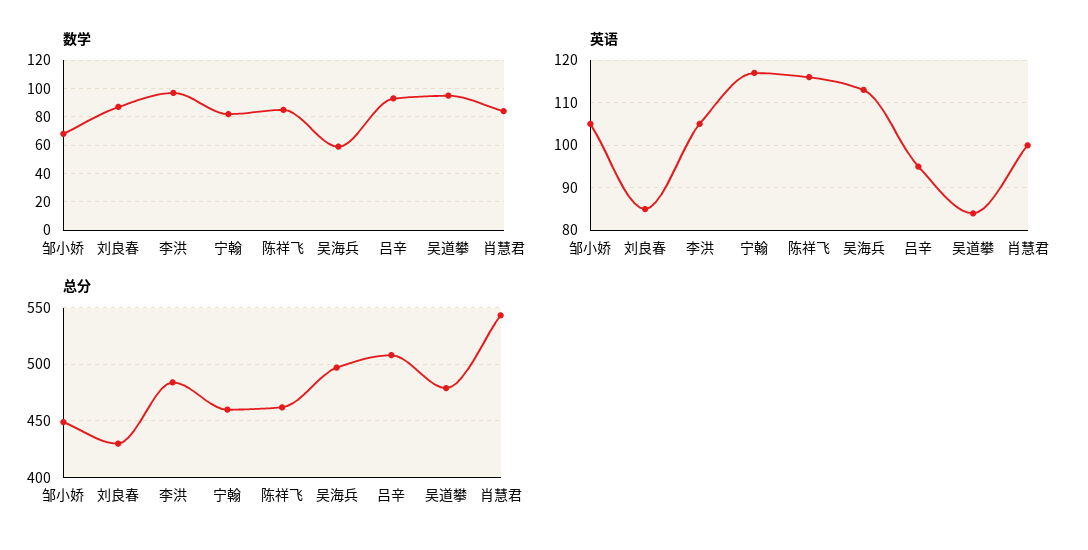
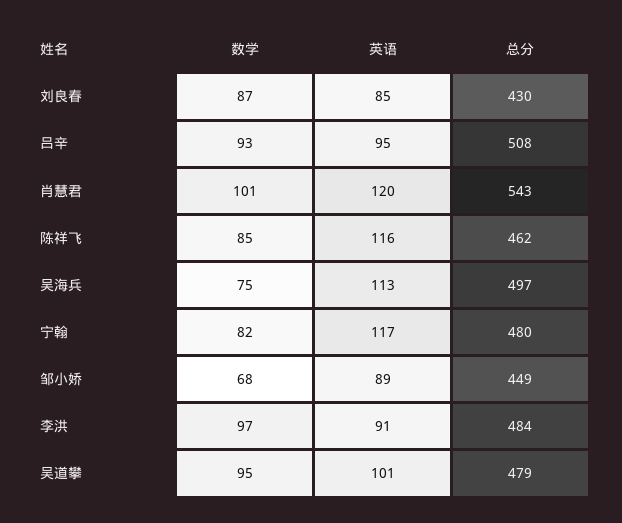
  {
    "数学": {
      "邹小娇": 68,
      "刘良春": 87,
      "李洪": 97,
      "宁翰": 82,
      "陈祥飞": 85,
-     "吴海兵": 60,
+     "吴海兵": 75,
      "吕辛": 93,
      "吴道攀": 95,
-     "肖慧君": 85
+     "肖慧君": 101
    },
    "英语": {
-     "邹小娇": 105,
+     "邹小娇": 89,
      "刘良春": 85,
-     "李洪": 105,
+     "李洪": 91,
      "宁翰": 117,
      "陈祥飞": 116,
      "吴海兵": 113,
      "吕辛": 95,
-     "吴道攀": 85,
+     "吴道攀": 101,
-     "肖慧君": 100
+     "肖慧君": 120
    },
    "总分": {
      "邹小娇": 449,
      "刘良春": 430,
      "李洪": 484,
-     "宁翰": 460,
+     "宁翰": 480,
      "陈祥飞": 462,
      "吴海兵": 497,
      "吕辛": 508,
      "吴道攀": 479,
      "肖慧君": 543
    }
  }

